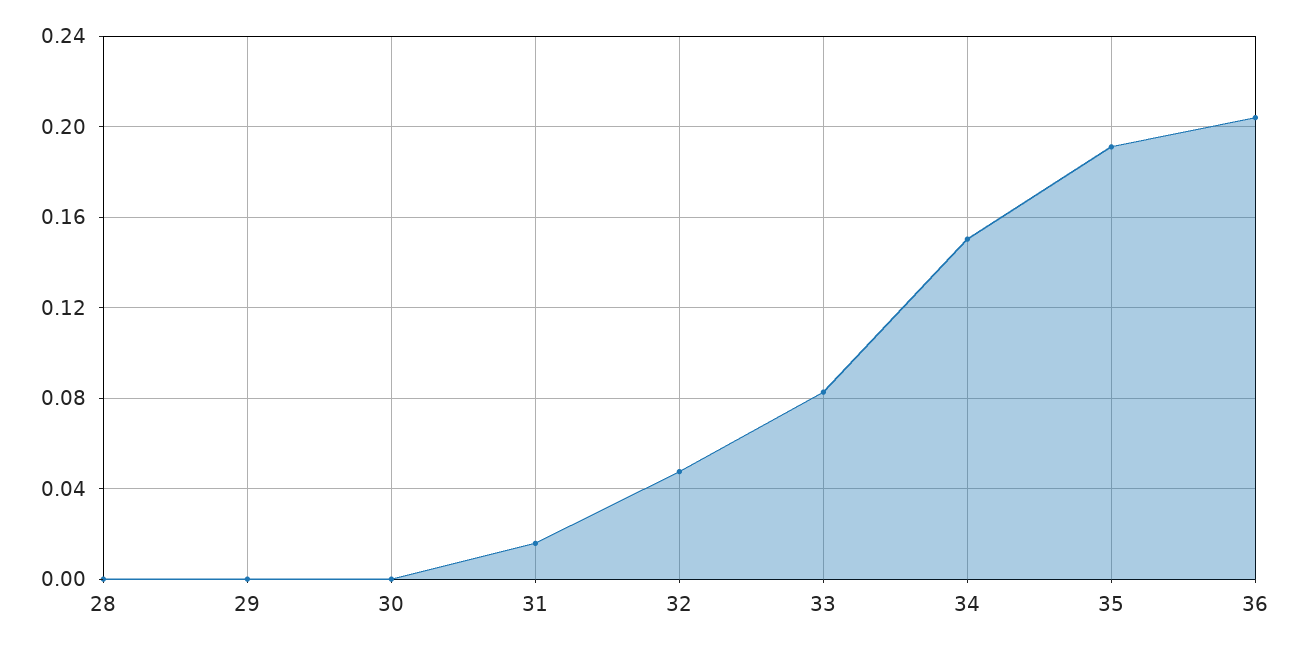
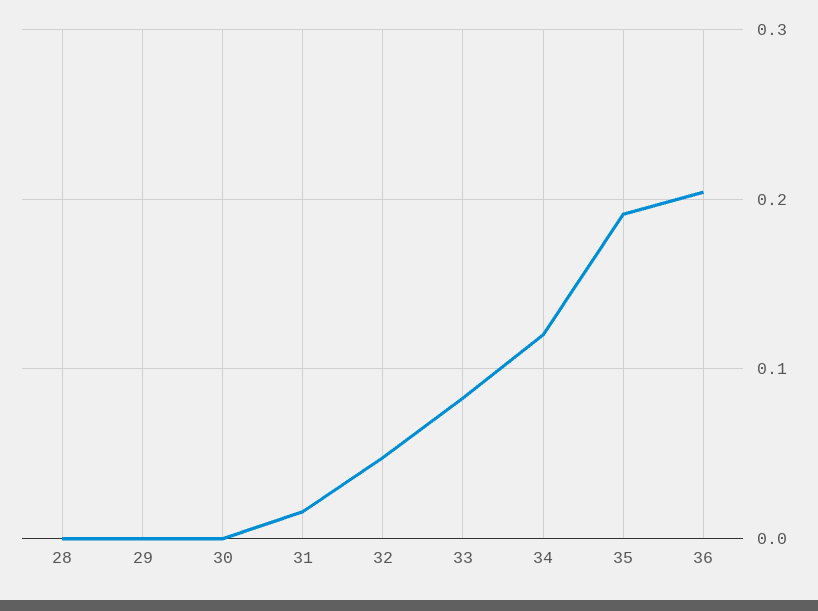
  {
    "28": 0,
    "29": 0,
    "30": 0,
    "31": 0.015,
    "32": 0.05,
    "33": 0.085,
-   "34": 0.15,
+   "34": 0.12,
    "35": 0.19,
    "36": 0.205
  }

